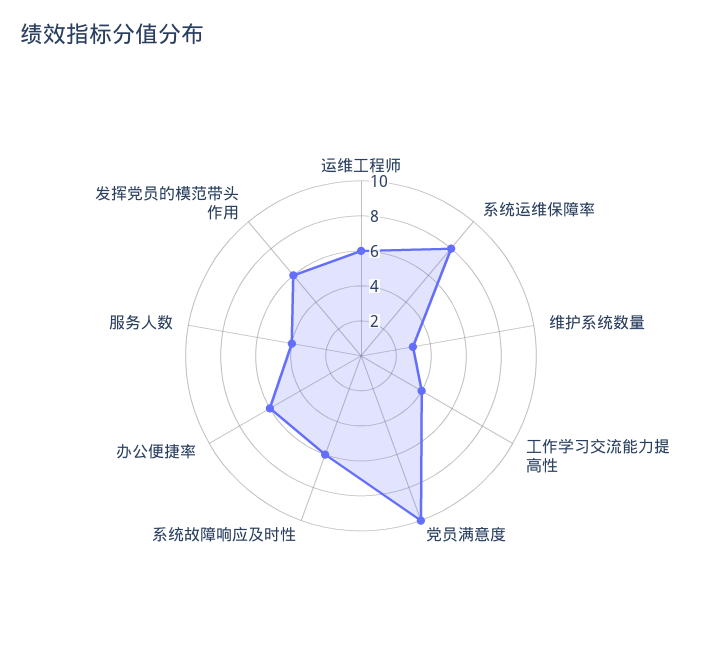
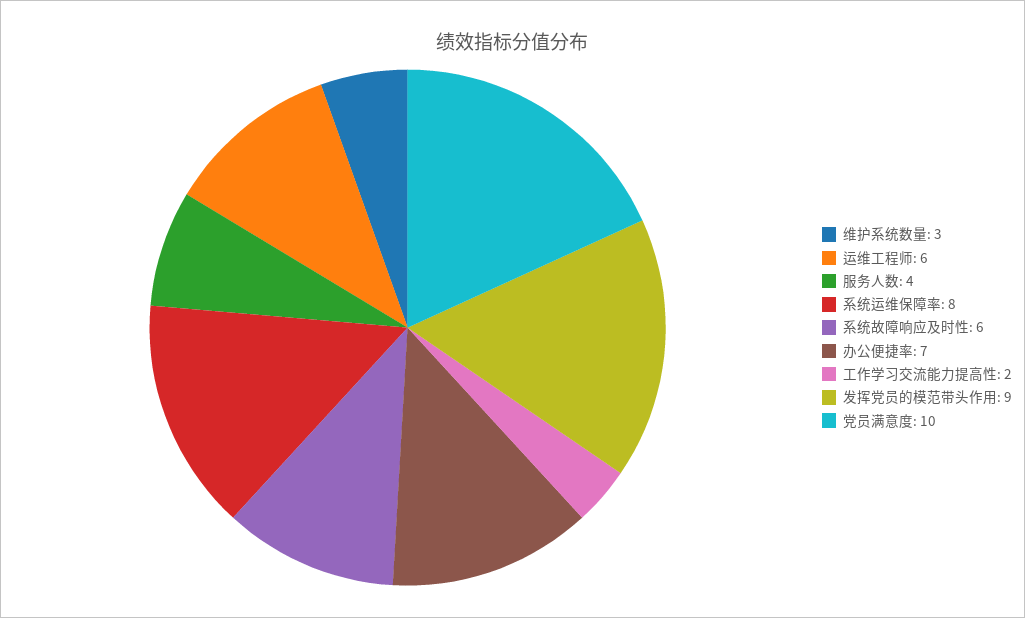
  {
    "运维工程师": 6,
    "系统运维保障率": 8,
    "维护系统数量": 3,
-   "工作学习交流能力提高性": 4,
+   "工作学习交流能力提高性": 2,
    "党员满意度": 10,
    "系统故障响应及时性": 6,
-   "办公便捷率": 6,
+   "办公便捷率": 7,
    "服务人数": 4,
-   "发挥党员的模范带头作用": 6
+   "发挥党员的模范带头作用": 9
  }

